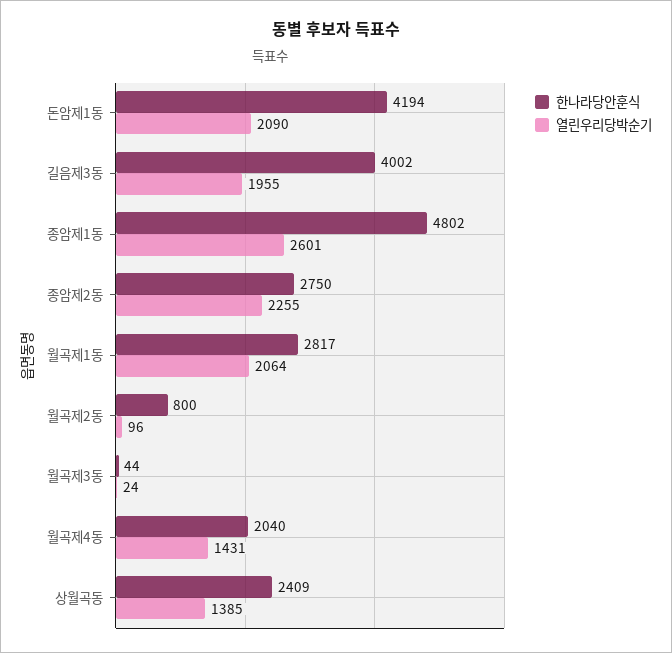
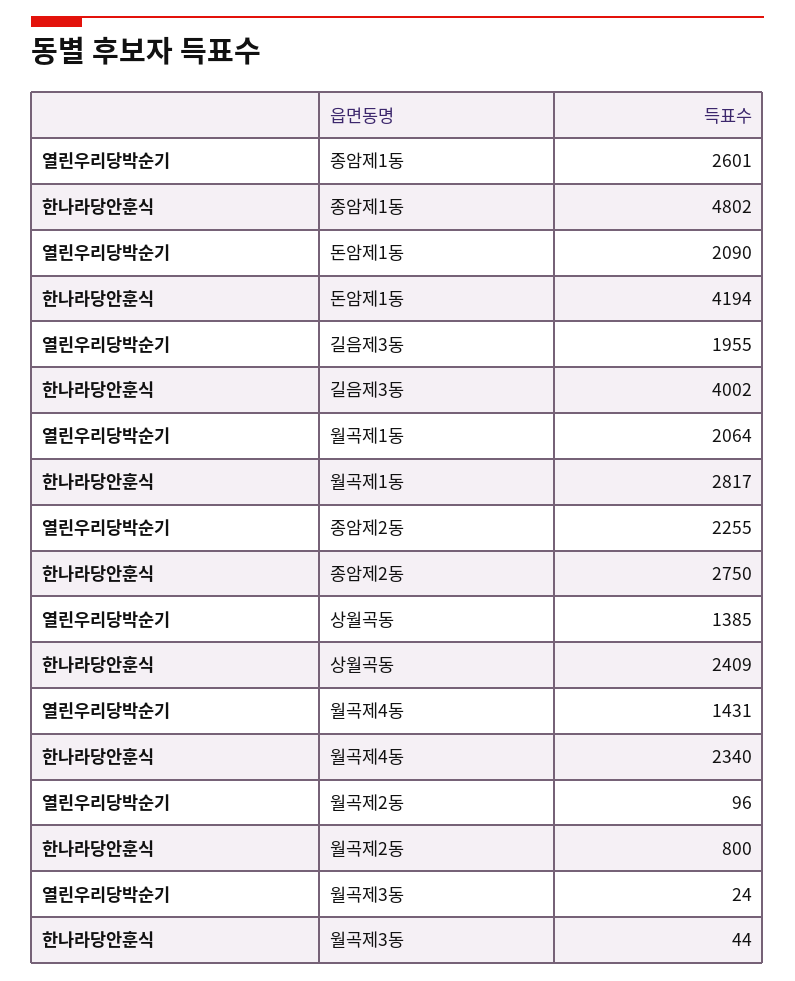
  {
    "한나라당안훈식": {
      "돈암제1동": 4194,
      "길음제3동": 4002,
      "종암제1동": 4802,
      "종암제2동": 2750,
      "월곡제1동": 2817,
      "월곡제2동": 800,
      "월곡제3동": 44,
-     "월곡제4동": 2040,
+     "월곡제4동": 2340,
      "상월곡동": 2409
    },
    "열린우리당박순기": {
      "돈암제1동": 2090,
      "길음제3동": 1955,
      "종암제1동": 2601,
      "종암제2동": 2255,
      "월곡제1동": 2064,
      "월곡제2동": 96,
      "월곡제3동": 24,
      "월곡제4동": 1431,
      "상월곡동": 1385
    }
  }

